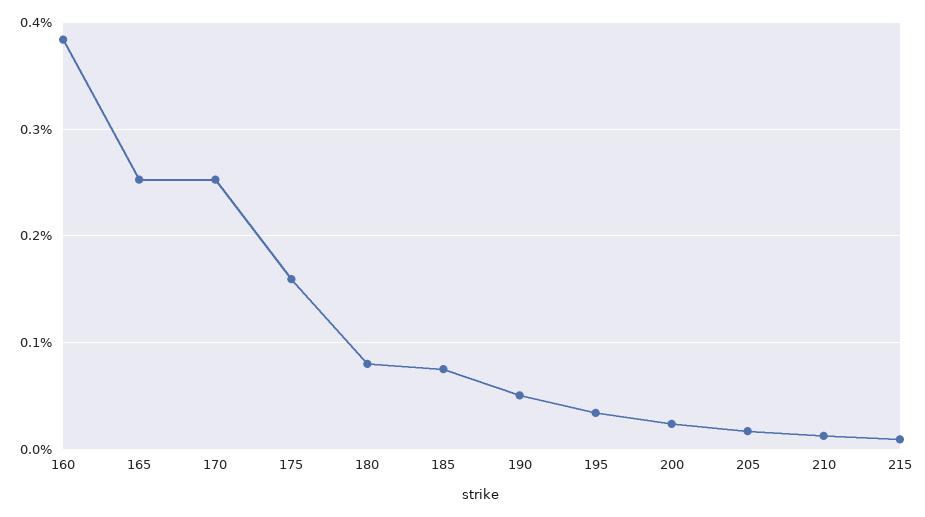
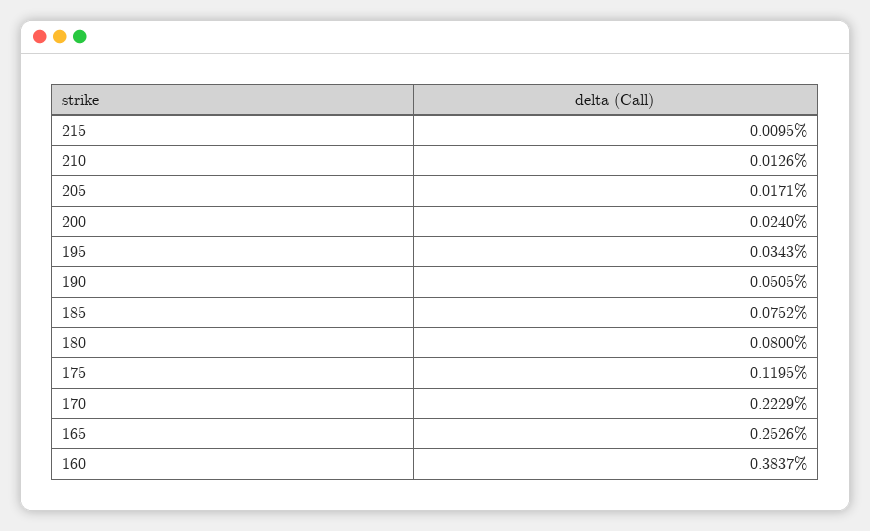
  {
    "160": 0.3837,
    "165": 0.2526,
-   "170": 0.25,
+   "170": 0.2229,
-   "175": 0.16,
+   "175": 0.1195,
    "180": 0.08,
    "185": 0.0752,
    "190": 0.0505,
    "195": 0.0343,
    "200": 0.024,
    "205": 0.0171,
    "210": 0.0126,
    "215": 0.0095
  }

